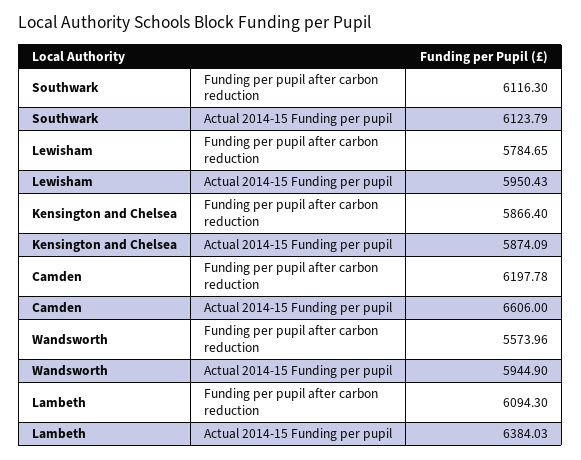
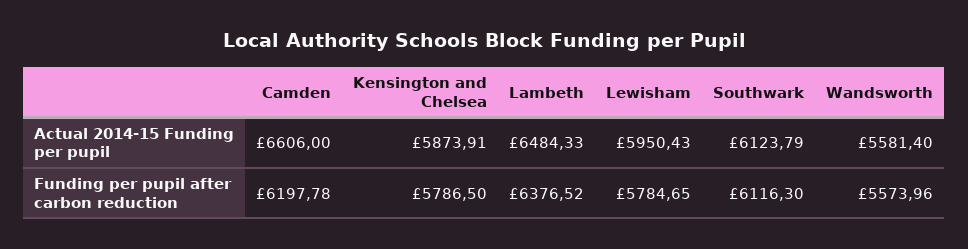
  {
    "Southwark": {
      "Funding per pupil after carbon reduction": 6116.3,
      "Actual 2014-15 Funding per pupil": 6123.79
    },
    "Lewisham": {
      "Funding per pupil after carbon reduction": 5784.65,
      "Actual 2014-15 Funding per pupil": 5950.43
    },
    "Kensington and Chelsea": {
-     "Funding per pupil after carbon reduction": 5866.4,
+     "Funding per pupil after carbon reduction": 5786.5,
-     "Actual 2014-15 Funding per pupil": 5874.09
+     "Actual 2014-15 Funding per pupil": 5873.91
    },
    "Camden": {
      "Funding per pupil after carbon reduction": 6197.78,
      "Actual 2014-15 Funding per pupil": 6606
    },
    "Wandsworth": {
      "Funding per pupil after carbon reduction": 5573.96,
-     "Actual 2014-15 Funding per pupil": 5944.9
+     "Actual 2014-15 Funding per pupil": 5581.4
    },
    "Lambeth": {
-     "Funding per pupil after carbon reduction": 6094.3,
+     "Funding per pupil after carbon reduction": 6376.52,
-     "Actual 2014-15 Funding per pupil": 6384.03
+     "Actual 2014-15 Funding per pupil": 6484.33
    }
  }

